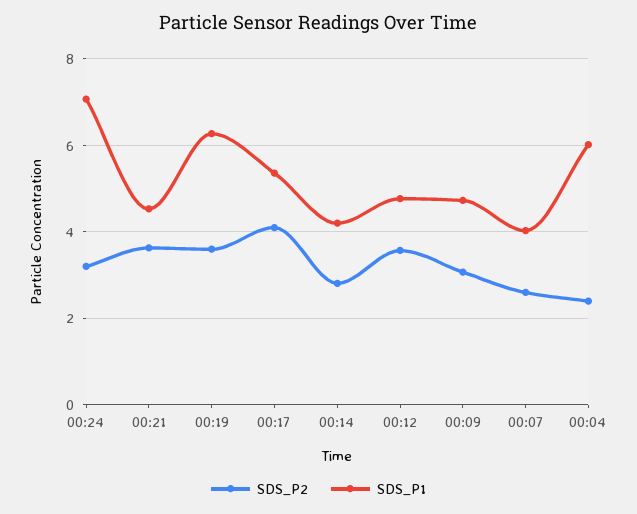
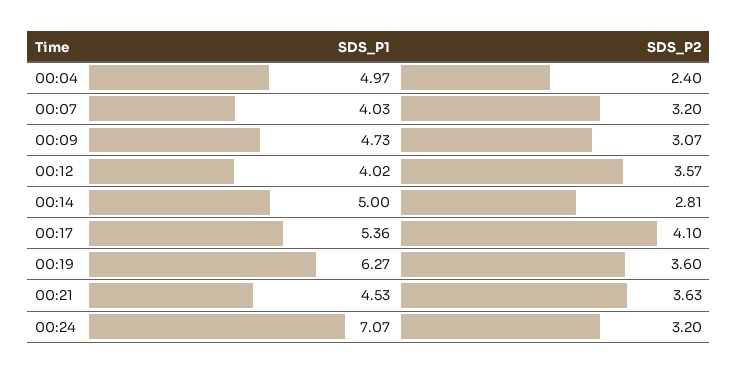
  {
    "SDS_P2": {
      "00:24": 3.2,
      "00:21": 3.63,
      "00:19": 3.6,
      "00:17": 4.1,
      "00:14": 2.81,
      "00:12": 3.57,
      "00:09": 3.07,
-     "00:07": 2.6,
+     "00:07": 3.2,
      "00:04": 2.4
    },
    "SDS_P1": {
      "00:24": 7.07,
      "00:21": 4.53,
      "00:19": 6.27,
      "00:17": 5.36,
-     "00:14": 4.2,
+     "00:14": 5,
-     "00:12": 4.8,
+     "00:12": 4.02,
      "00:09": 4.73,
      "00:07": 4.03,
-     "00:04": 6
+     "00:04": 4.97
    }
  }

